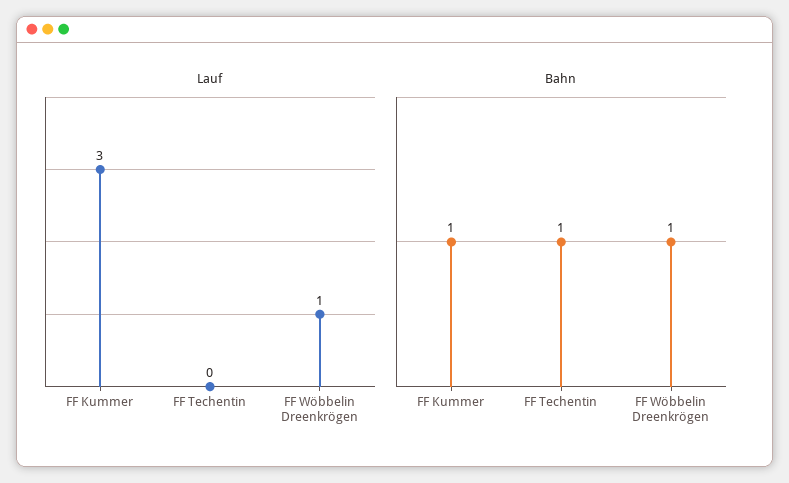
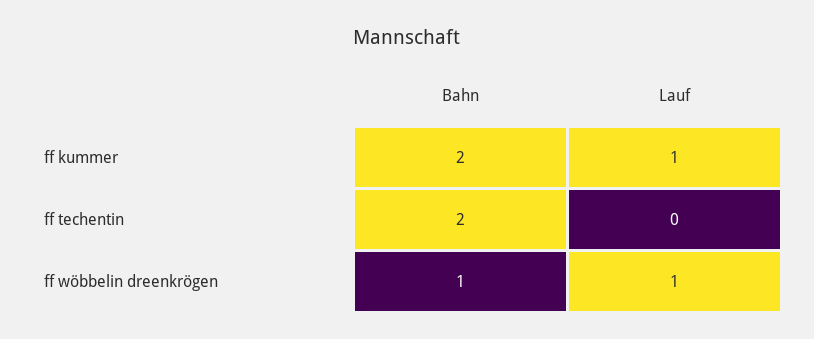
  {
    "Lauf": {
-     "FF Kummer": 3,
+     "FF Kummer": 1,
      "FF Techentin": 0,
      "FF Wöbbelin Dreenkrögen": 1
    },
    "Bahn": {
-     "FF Kummer": 1,
+     "FF Kummer": 2,
-     "FF Techentin": 1,
+     "FF Techentin": 2,
      "FF Wöbbelin Dreenkrögen": 1
    }
  }

